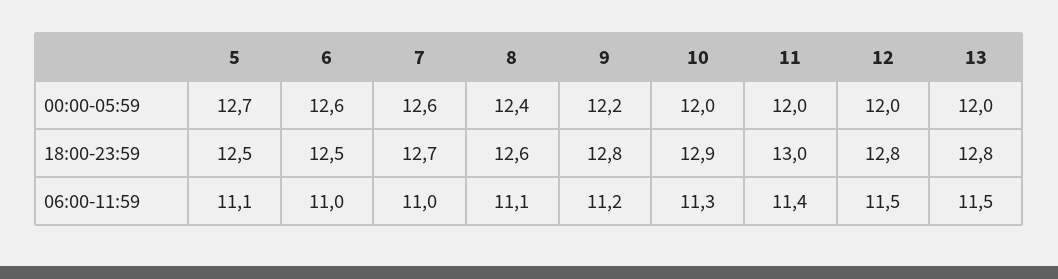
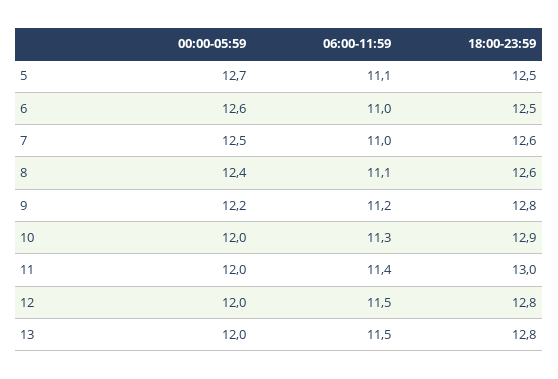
  {
    "5": {
      "00:00-05:59": 12.7,
      "18:00-23:59": 12.5,
      "06:00-11:59": 11.1
    },
    "6": {
      "00:00-05:59": 12.6,
      "18:00-23:59": 12.5,
      "06:00-11:59": 11
    },
    "7": {
-     "00:00-05:59": 12.6,
+     "00:00-05:59": 12.5,
-     "18:00-23:59": 12.7,
+     "18:00-23:59": 12.6,
      "06:00-11:59": 11
    },
    "8": {
      "00:00-05:59": 12.4,
      "18:00-23:59": 12.6,
      "06:00-11:59": 11.1
    },
    "9": {
      "00:00-05:59": 12.2,
      "18:00-23:59": 12.8,
      "06:00-11:59": 11.2
    },
    "10": {
      "00:00-05:59": 12,
      "18:00-23:59": 12.9,
      "06:00-11:59": 11.3
    },
    "11": {
      "00:00-05:59": 12,
      "18:00-23:59": 13,
      "06:00-11:59": 11.4
    },
    "12": {
      "00:00-05:59": 12,
      "18:00-23:59": 12.8,
      "06:00-11:59": 11.5
    },
    "13": {
      "00:00-05:59": 12,
      "18:00-23:59": 12.8,
      "06:00-11:59": 11.5
    }
  }

